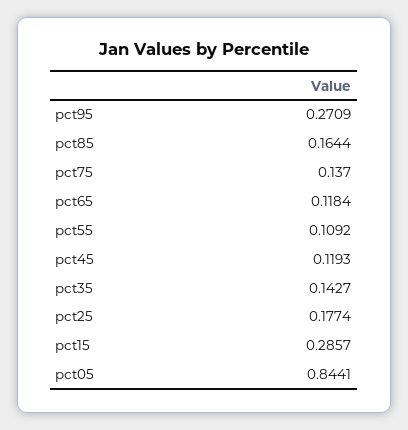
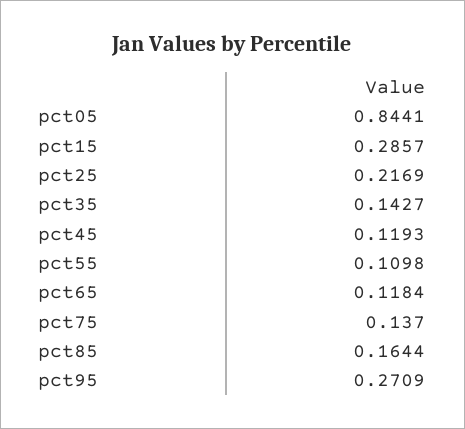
  {
    "pct95": 0.2709,
    "pct85": 0.1644,
    "pct75": 0.137,
    "pct65": 0.1184,
-   "pct55": 0.1092,
+   "pct55": 0.1098,
    "pct45": 0.1193,
    "pct35": 0.1427,
-   "pct25": 0.1774,
+   "pct25": 0.2169,
    "pct15": 0.2857,
    "pct05": 0.8441
  }

